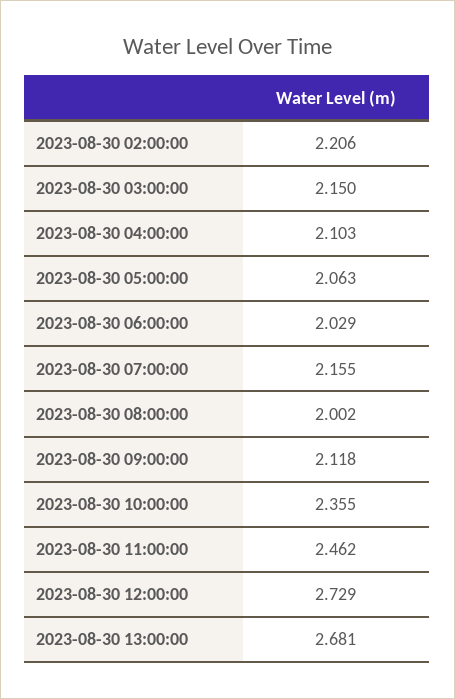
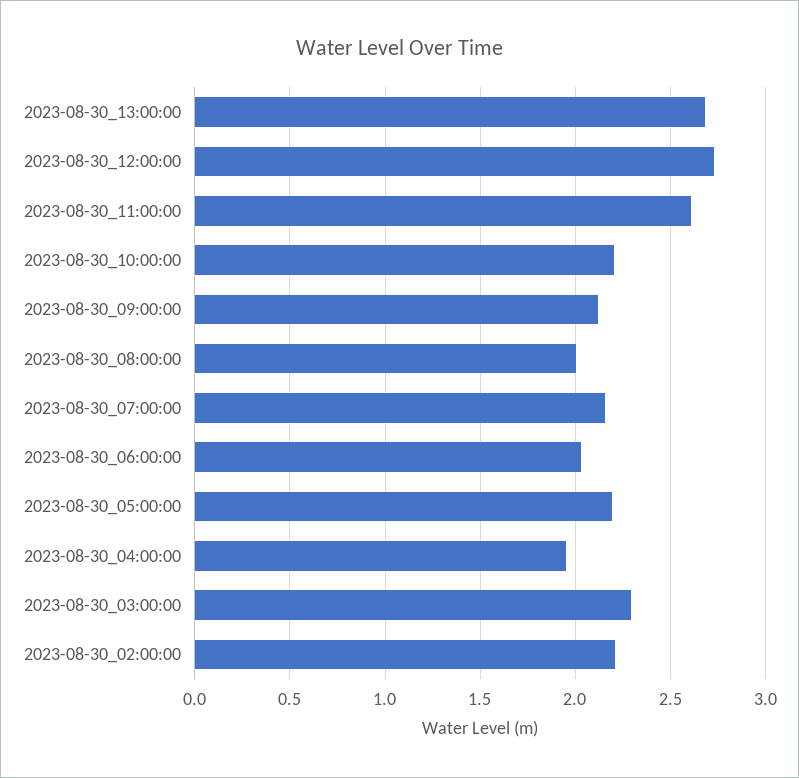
  {
    "2023-08-30 02:00:00": 2.206,
-   "2023-08-30 03:00:00": 2.15,
+   "2023-08-30 03:00:00": 2.3,
-   "2023-08-30 04:00:00": 2.103,
+   "2023-08-30 04:00:00": 1.95,
-   "2023-08-30 05:00:00": 2.063,
+   "2023-08-30 05:00:00": 2.2,
    "2023-08-30 06:00:00": 2.029,
    "2023-08-30 07:00:00": 2.155,
    "2023-08-30 08:00:00": 2.002,
    "2023-08-30 09:00:00": 2.118,
-   "2023-08-30 10:00:00": 2.355,
+   "2023-08-30 10:00:00": 2.2,
-   "2023-08-30 11:00:00": 2.462,
+   "2023-08-30 11:00:00": 2.6,
    "2023-08-30 12:00:00": 2.729,
    "2023-08-30 13:00:00": 2.681
  }

